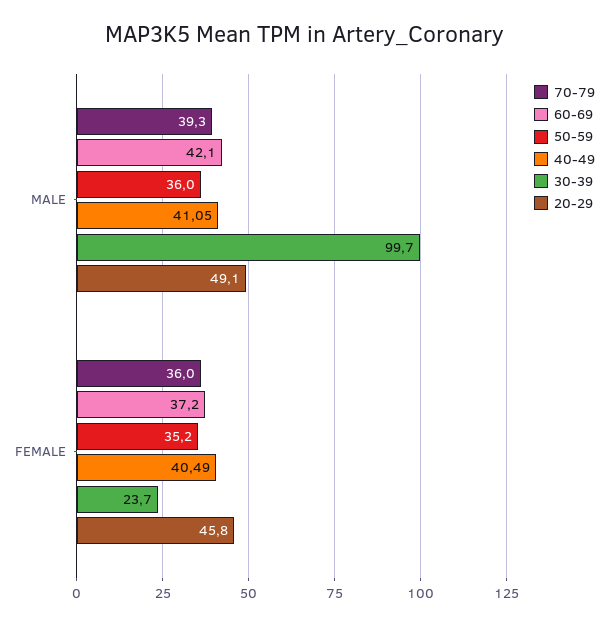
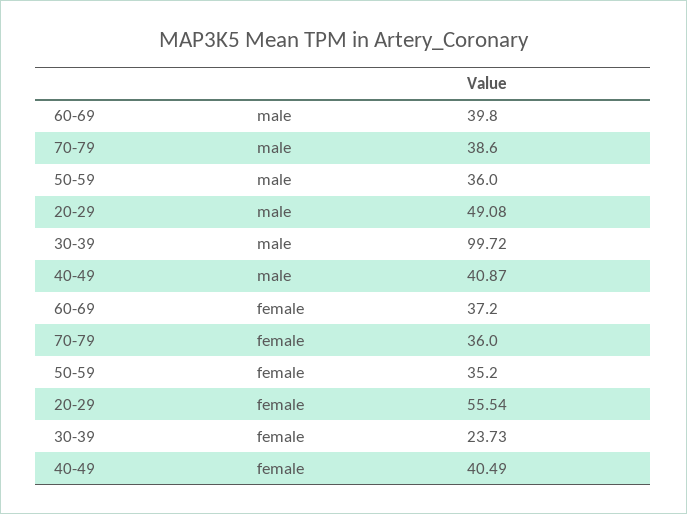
  {
    "70-79": {
-     "MALE": 39.3,
+     "MALE": 38.6,
      "FEMALE": 36
    },
    "60-69": {
-     "MALE": 42.1,
+     "MALE": 39.8,
      "FEMALE": 37.2
    },
    "50-59": {
      "MALE": 36,
      "FEMALE": 35.2
    },
    "40-49": {
-     "MALE": 41.05,
+     "MALE": 40.87,
      "FEMALE": 40.49
    },
    "30-39": {
      "MALE": 99.72,
      "FEMALE": 23.73
    },
    "20-29": {
      "MALE": 49.08,
-     "FEMALE": 45.8
+     "FEMALE": 55.54
    }
  }

